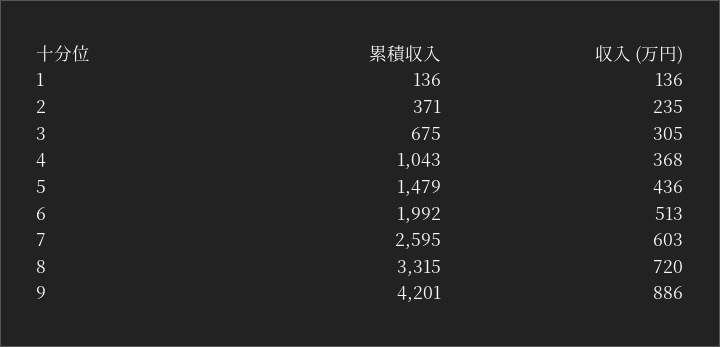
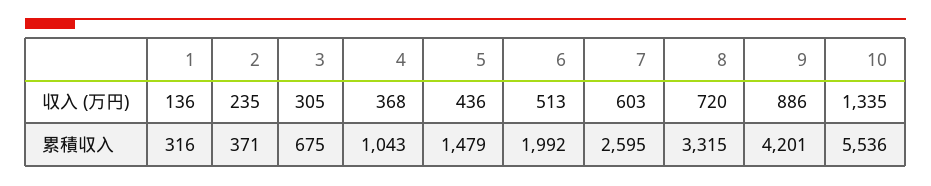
  {
    "累積収入": {
-     "1": 136,
+     "1": 316,
      "2": 371,
      "3": 675,
      "4": 1043,
      "5": 1479,
      "6": 1992,
      "7": 2595,
      "8": 3315,
-     "9": 4201
+     "9": 4201,
+     "10": 5536
    },
    "収入 (万円)": {
      "1": 136,
      "2": 235,
      "3": 305,
      "4": 368,
      "5": 436,
      "6": 513,
      "7": 603,
      "8": 720,
-     "9": 886
+     "9": 886,
+     "10": 1335
    }
  }

